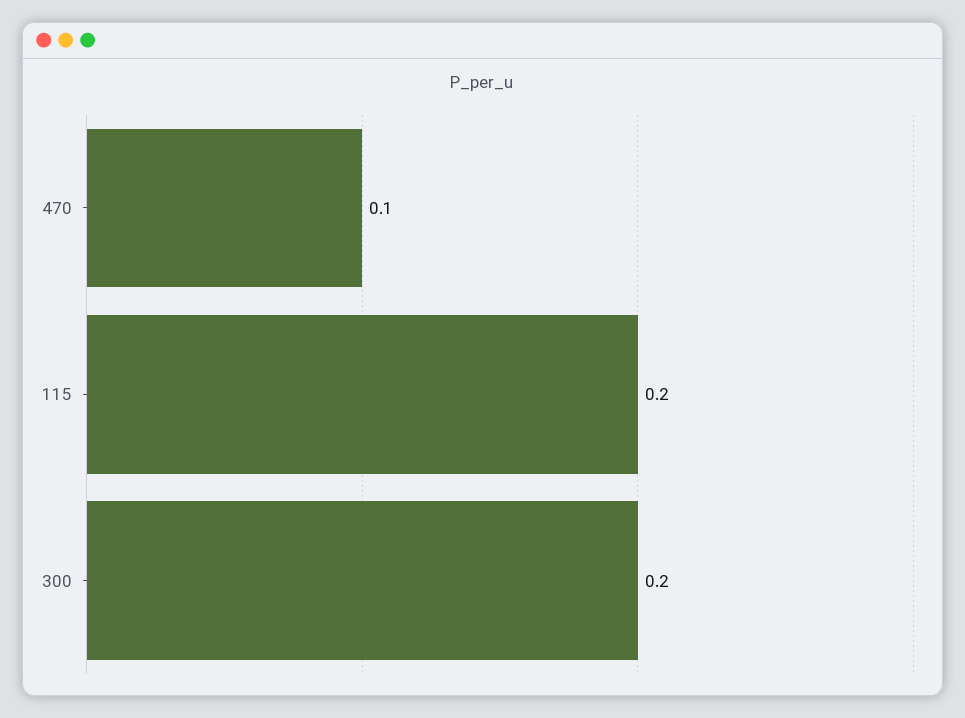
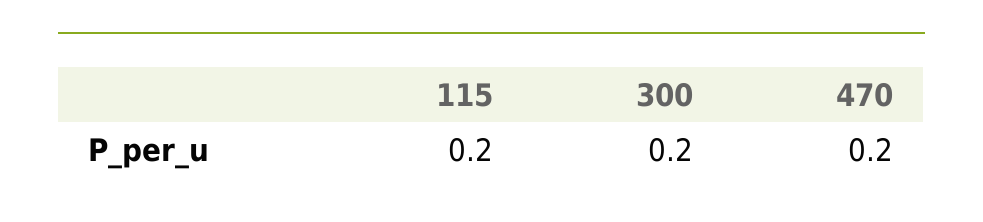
  {
-   "470": 0.1,
+   "470": 0.2,
    "115": 0.2,
    "300": 0.2
  }

